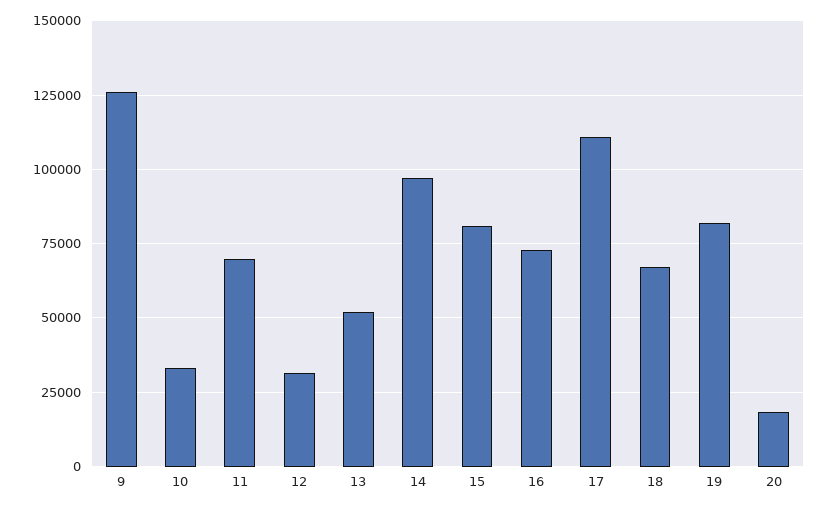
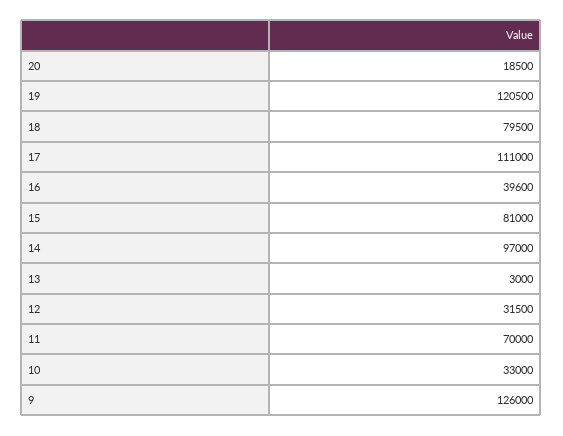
  {
    "9": 126000,
    "10": 33000,
    "11": 70000,
    "12": 31500,
-   "13": 52500,
+   "13": 3000,
    "14": 97000,
    "15": 81000,
-   "16": 72500,
+   "16": 39600,
    "17": 111000,
-   "18": 67500,
+   "18": 79500,
-   "19": 82500,
+   "19": 120500,
    "20": 18500
  }

